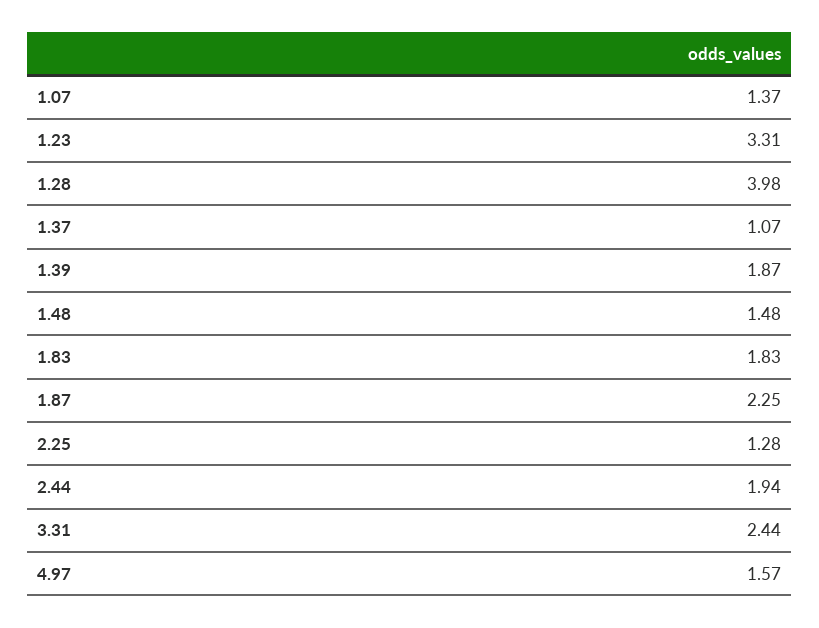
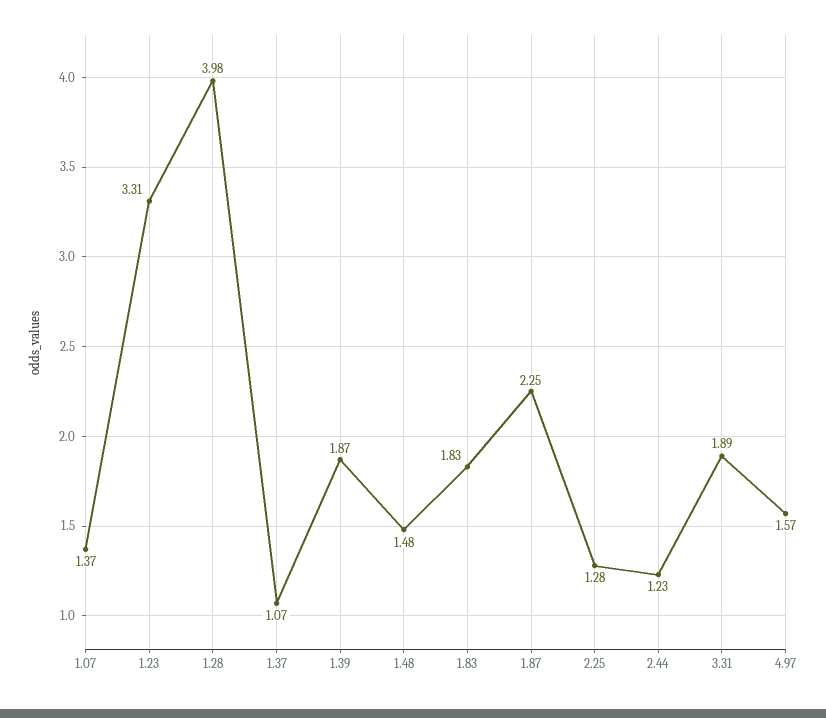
  {
    "1.07": 1.37,
    "1.23": 3.31,
    "1.28": 3.98,
    "1.37": 1.07,
    "1.39": 1.87,
    "1.48": 1.48,
    "1.83": 1.83,
    "1.87": 2.25,
    "2.25": 1.28,
-   "2.44": 1.94,
+   "2.44": 1.23,
-   "3.31": 2.44,
+   "3.31": 1.89,
    "4.97": 1.57
  }

